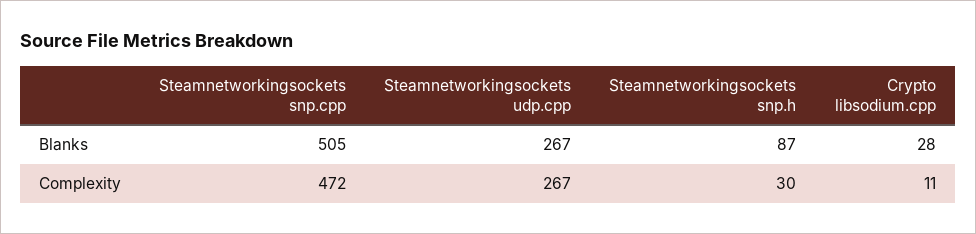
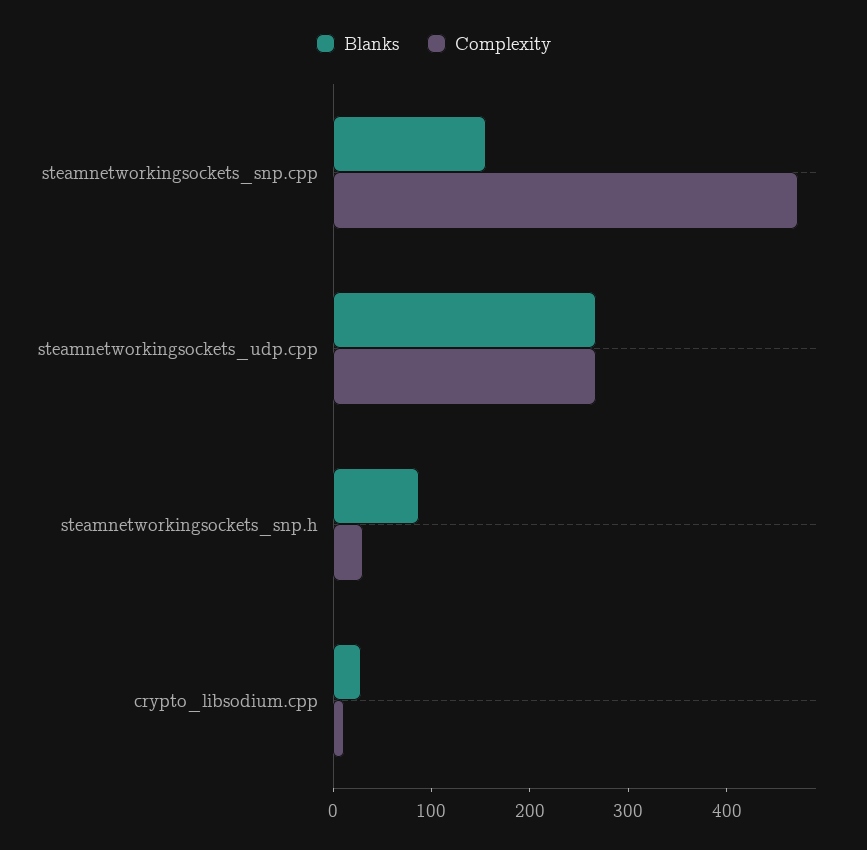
  {
    "Blanks": {
-     "Steamnetworkingsockets snp.cpp": 505,
+     "Steamnetworkingsockets snp.cpp": 160,
      "Steamnetworkingsockets udp.cpp": 267,
      "Steamnetworkingsockets snp.h": 87,
      "Crypto libsodium.cpp": 28
    },
    "Complexity": {
      "Steamnetworkingsockets snp.cpp": 472,
      "Steamnetworkingsockets udp.cpp": 267,
      "Steamnetworkingsockets snp.h": 30,
      "Crypto libsodium.cpp": 11
    }
  }

